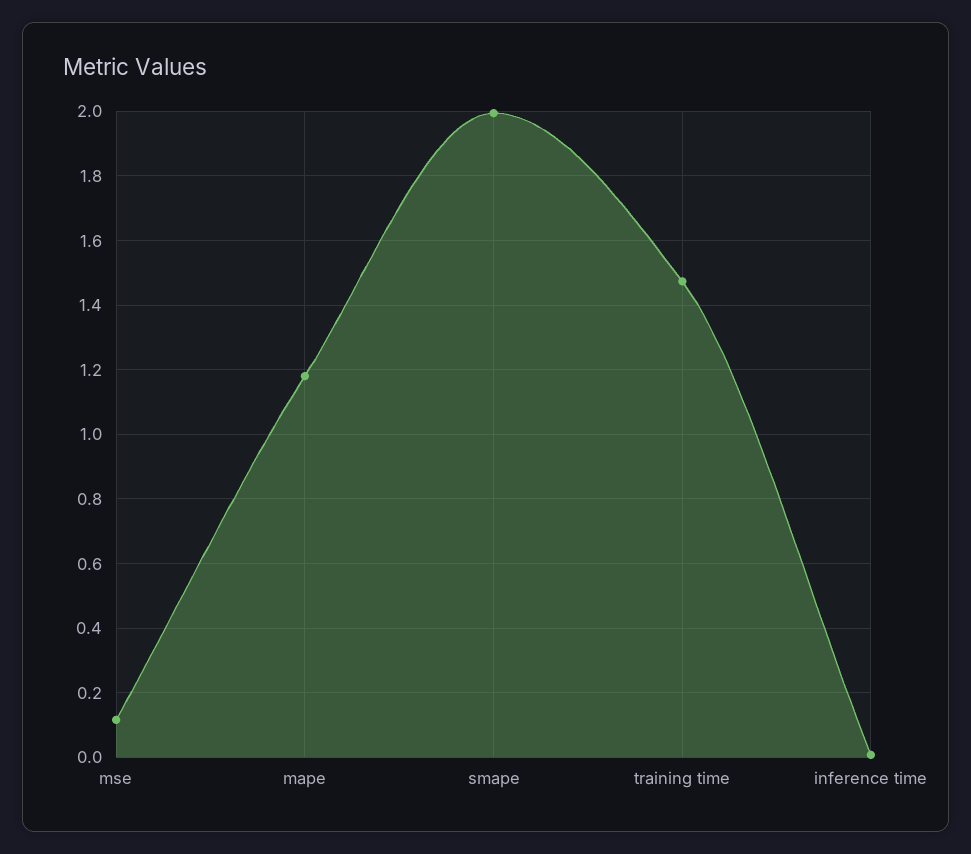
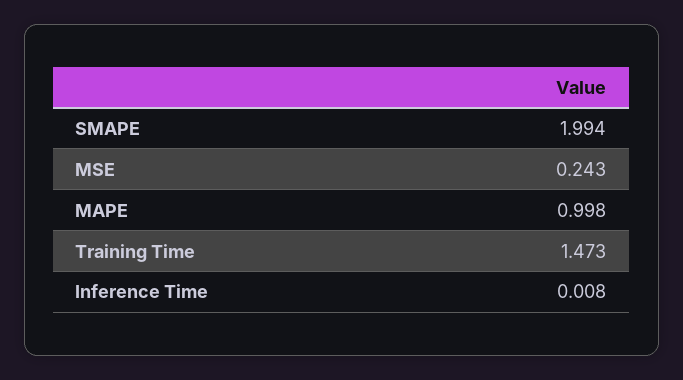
  {
-   "mse": 0.12,
+   "mse": 0.243,
-   "mape": 1.18,
+   "mape": 0.998,
    "smape": 1.994,
    "training time": 1.473,
    "inference time": 0.008
  }

